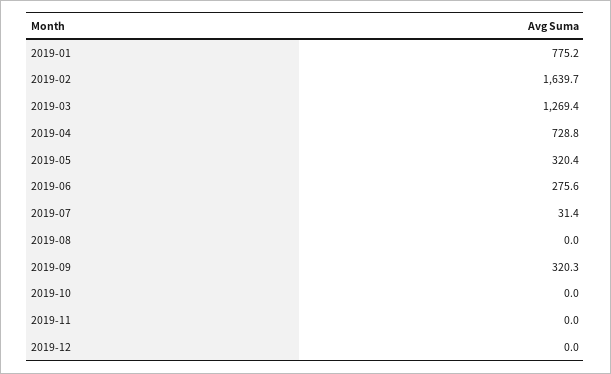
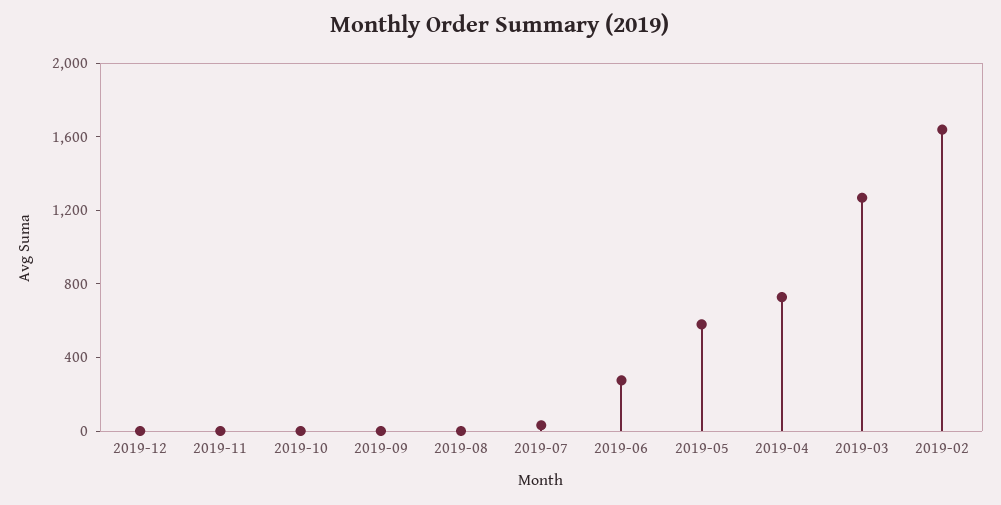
  {
-   "2019-01": 775.2,
    "2019-02": 1639.7,
    "2019-03": 1269.4,
    "2019-04": 728.8,
-   "2019-05": 320.4,
+   "2019-05": 600,
    "2019-06": 275.6,
    "2019-07": 31.4,
    "2019-08": 0,
-   "2019-09": 320.3,
+   "2019-09": 0,
    "2019-10": 0,
    "2019-11": 0,
    "2019-12": 0
  }

